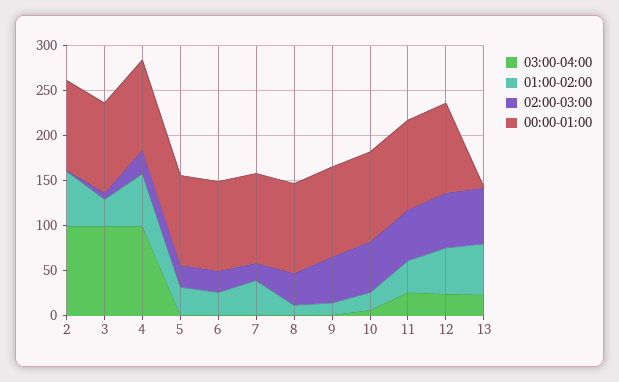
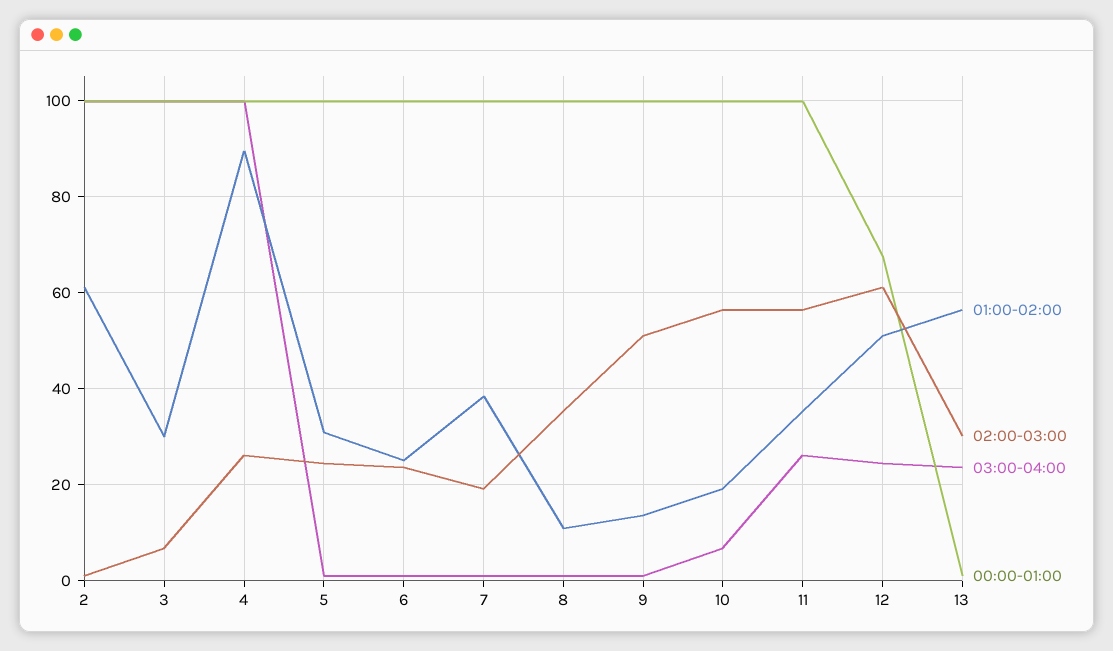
  {
    "03:00-04:00": {
      "2": 100,
      "3": 100,
      "4": 100,
      "5": 2,
      "6": 2,
      "7": 2,
      "8": 2,
      "9": 2,
      "10": 6,
      "11": 26,
      "12": 24,
      "13": 24
    },
    "01:00-02:00": {
      "2": 62,
      "3": 30,
-     "4": 60,
+     "4": 90,
      "5": 30,
      "6": 26,
      "7": 38,
      "8": 10,
      "9": 14,
      "10": 20,
      "11": 36,
      "12": 52,
      "13": 56
    },
    "02:00-03:00": {
      "2": 2,
      "3": 6,
      "4": 26,
      "5": 24,
      "6": 24,
      "7": 20,
      "8": 36,
      "9": 52,
      "10": 56,
      "11": 56,
      "12": 62,
-     "13": 60
+     "13": 30
    },
    "00:00-01:00": {
      "2": 100,
      "3": 100,
      "4": 100,
      "5": 100,
      "6": 100,
      "7": 100,
      "8": 100,
      "9": 100,
      "10": 100,
      "11": 100,
-     "12": 100,
+     "12": 68,
      "13": 2
    }
  }

